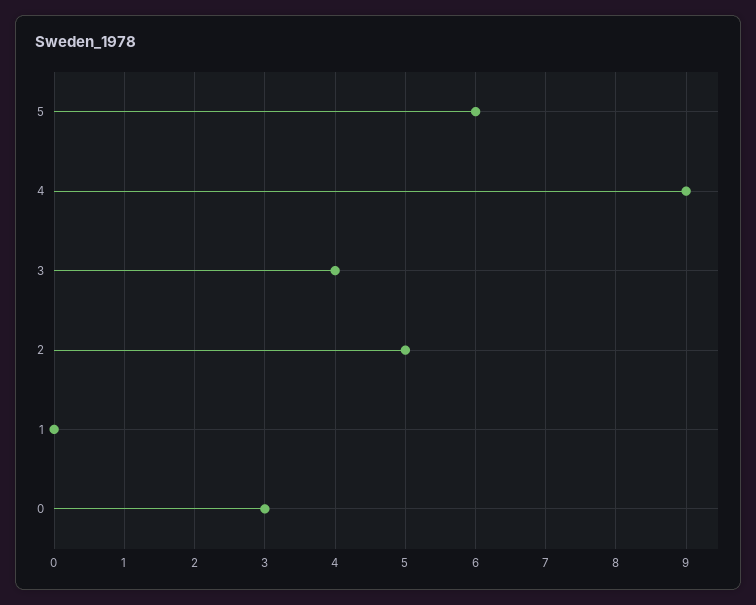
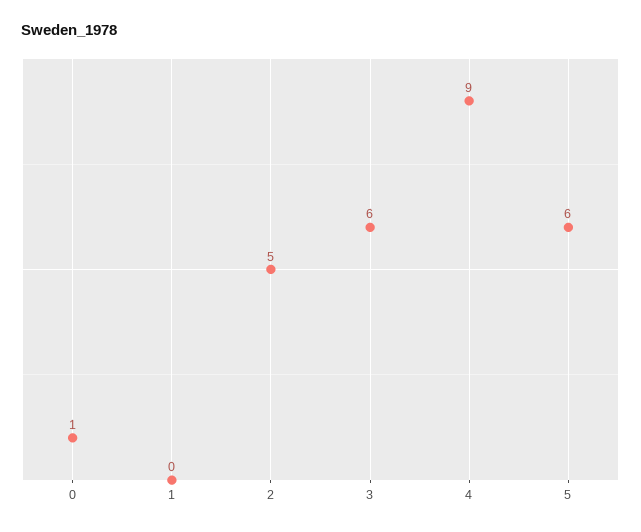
  {
    "5": 6,
    "4": 9,
-   "3": 4,
+   "3": 6,
    "2": 5,
    "1": 0,
-   "0": 3
+   "0": 1
  }

